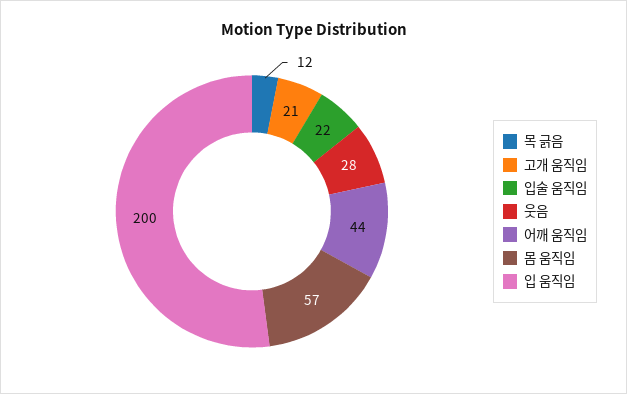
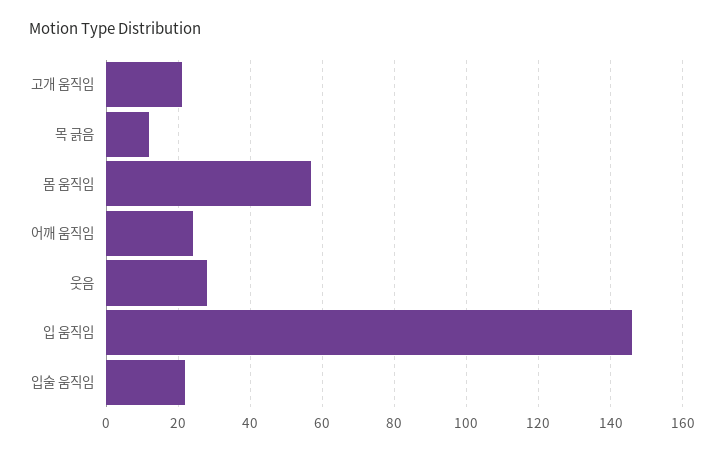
  {
    "목 긁음": 12,
    "고개 움직임": 21,
    "입술 움직임": 22,
    "웃음": 28,
-   "어깨 움직임": 44,
+   "어깨 움직임": 25,
    "몸 움직임": 57,
-   "입 움직임": 200
+   "입 움직임": 145
  }

